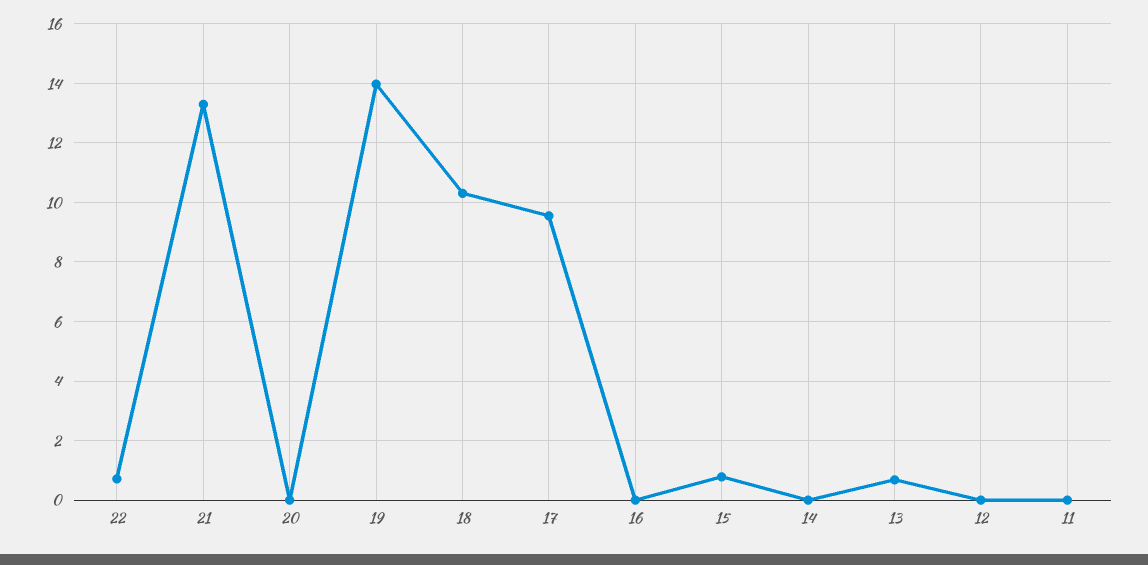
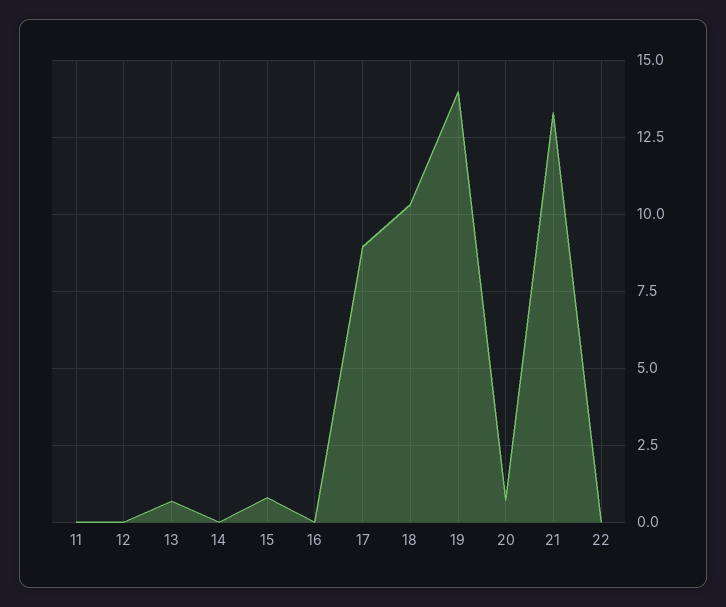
  {
-   "22": 0.75,
+   "22": 0,
    "21": 13.25,
-   "20": 0,
+   "20": 0.75,
    "19": 14,
    "18": 10.25,
-   "17": 9.5,
+   "17": 9,
    "16": 0,
    "15": 0.75,
    "14": 0,
    "13": 0.75,
    "12": 0,
    "11": 0
  }

